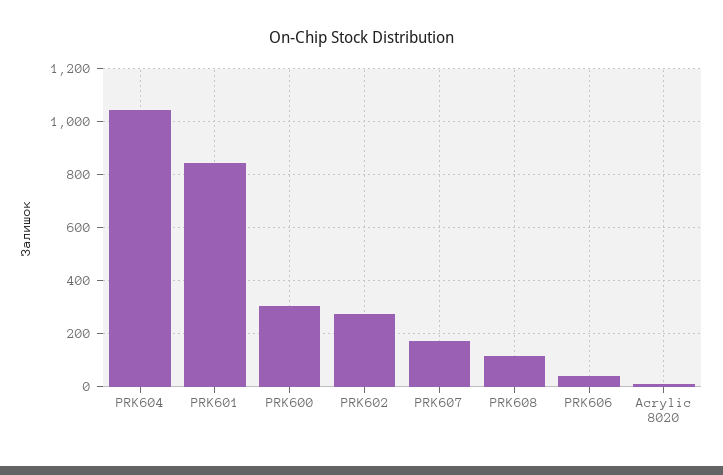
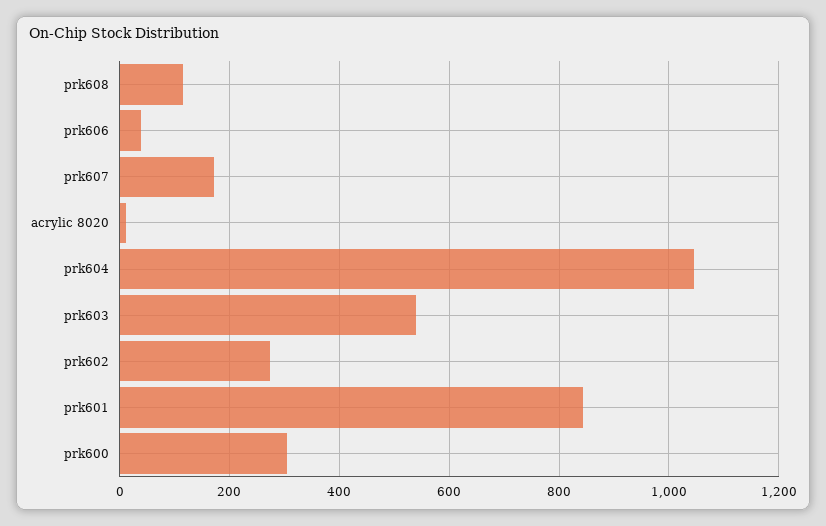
  {
    "PRK604": 1040,
    "PRK601": 840,
    "PRK600": 300,
    "PRK602": 280,
    "PRK607": 180,
    "PRK608": 120,
    "PRK606": 40,
-   "Acrylic 8020": 20
+   "Acrylic 8020": 20,
+   "prk603": 540
  }

